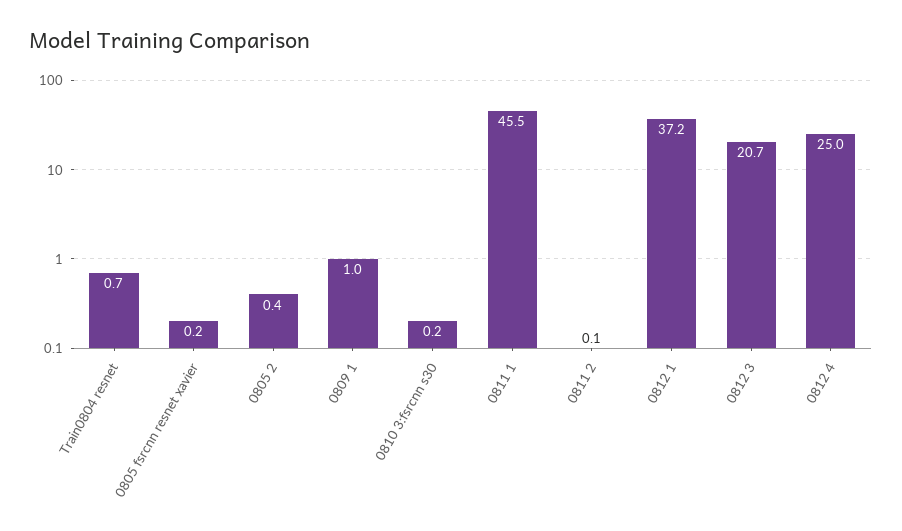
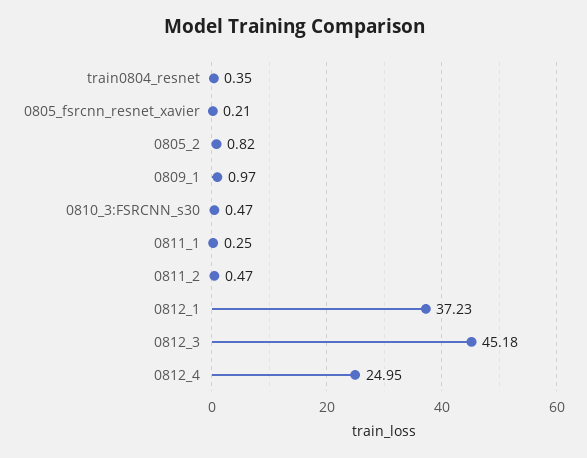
  {
-   "Train0804 resnet": 0.7,
+   "Train0804 resnet": 0.35,
    "0805 fsrcnn resnet xavier": 0.21,
-   "0805 2": 0.4,
+   "0805 2": 0.82,
    "0809 1": 0.97,
-   "0810 3:fsrcnn s30": 0.2,
+   "0810 3:fsrcnn s30": 0.47,
-   "0811 1": 45.5,
+   "0811 1": 0.25,
-   "0811 2": 0.1,
+   "0811 2": 0.47,
    "0812 1": 37.23,
-   "0812 3": 20.7,
+   "0812 3": 45.18,
    "0812 4": 24.95
  }

